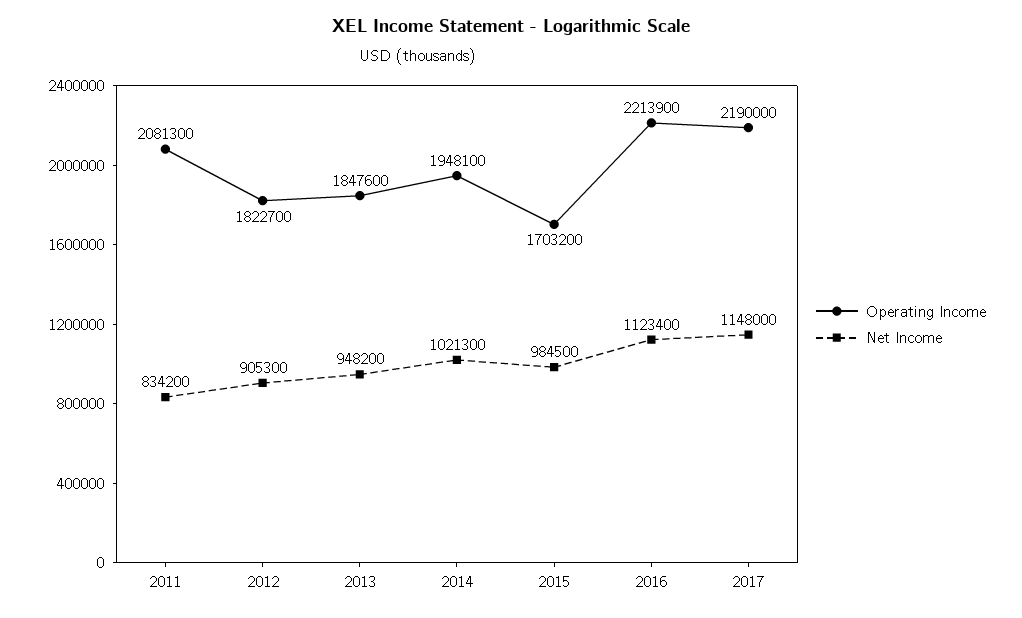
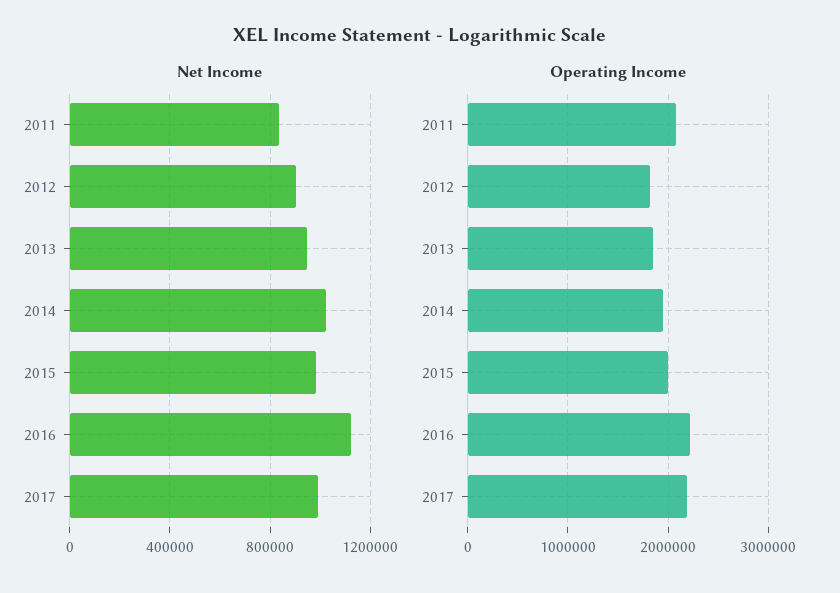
  {
    "Operating Income": {
      "2011": 2081300,
      "2012": 1822700,
      "2013": 1847600,
      "2014": 1948100,
-     "2015": 1703200,
+     "2015": 2000000,
      "2016": 2213900,
      "2017": 2190000
    },
    "Net Income": {
      "2011": 834200,
      "2012": 905300,
      "2013": 948200,
      "2014": 1021300,
      "2015": 984500,
      "2016": 1123400,
-     "2017": 1148000
+     "2017": 1000000
    }
  }

